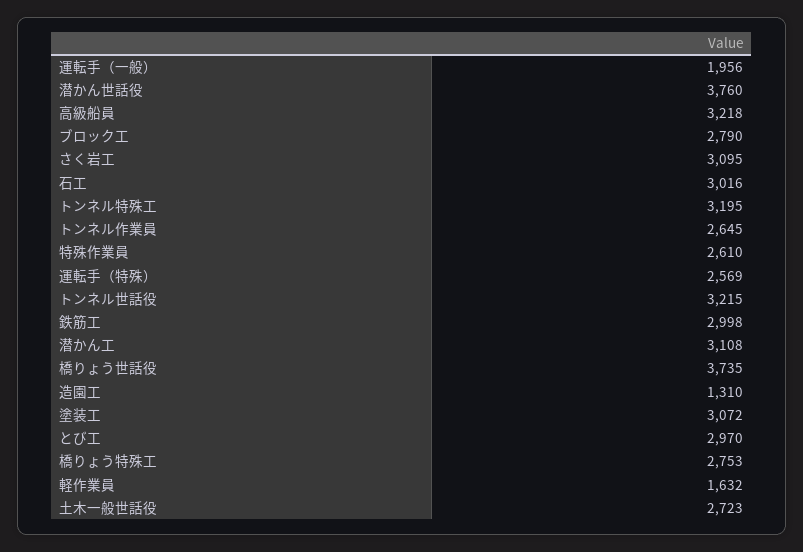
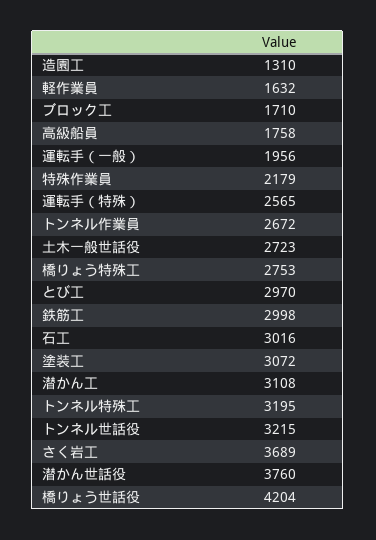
  {
    "運転手（一般）": 1956,
    "潜かん世話役": 3760,
-   "高級船員": 3218,
+   "高級船員": 1758,
-   "ブロック工": 2790,
+   "ブロック工": 1710,
-   "さく岩工": 3095,
+   "さく岩工": 3689,
    "石工": 3016,
    "トンネル特殊工": 3195,
-   "トンネル作業員": 2645,
+   "トンネル作業員": 2672,
-   "特殊作業員": 2610,
+   "特殊作業員": 2179,
-   "運転手（特殊）": 2569,
+   "運転手（特殊）": 2565,
    "トンネル世話役": 3215,
    "鉄筋工": 2998,
    "潜かん工": 3108,
-   "橋りょう世話役": 3735,
+   "橋りょう世話役": 4204,
    "造園工": 1310,
    "塗装工": 3072,
    "とび工": 2970,
    "橋りょう特殊工": 2753,
    "軽作業員": 1632,
    "土木一般世話役": 2723
  }

